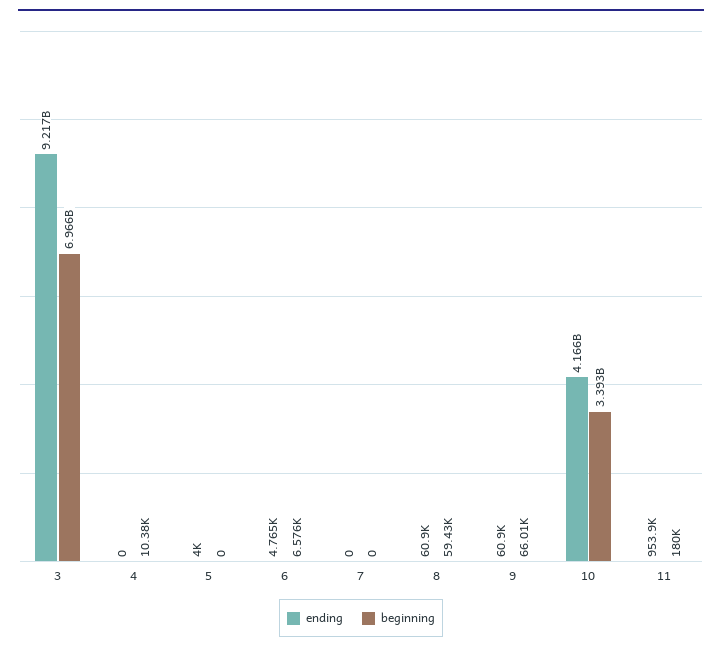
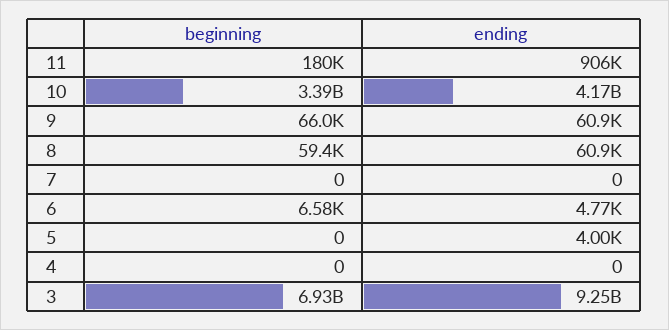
  {
    "ending": {
-     "3": 9217000000,
+     "3": 9250000000,
      "4": 0,
      "5": 4000,
      "6": 4765,
      "7": 0,
      "8": 60900,
      "9": 60900,
      "10": 4166000000,
-     "11": 953900
+     "11": 906000
    },
    "beginning": {
-     "3": 6966000000,
+     "3": 6930000000,
-     "4": 10380,
+     "4": 0,
      "5": 0,
      "6": 6576,
      "7": 0,
      "8": 59430,
      "9": 66010,
      "10": 3393000000,
      "11": 180000
    }
  }

